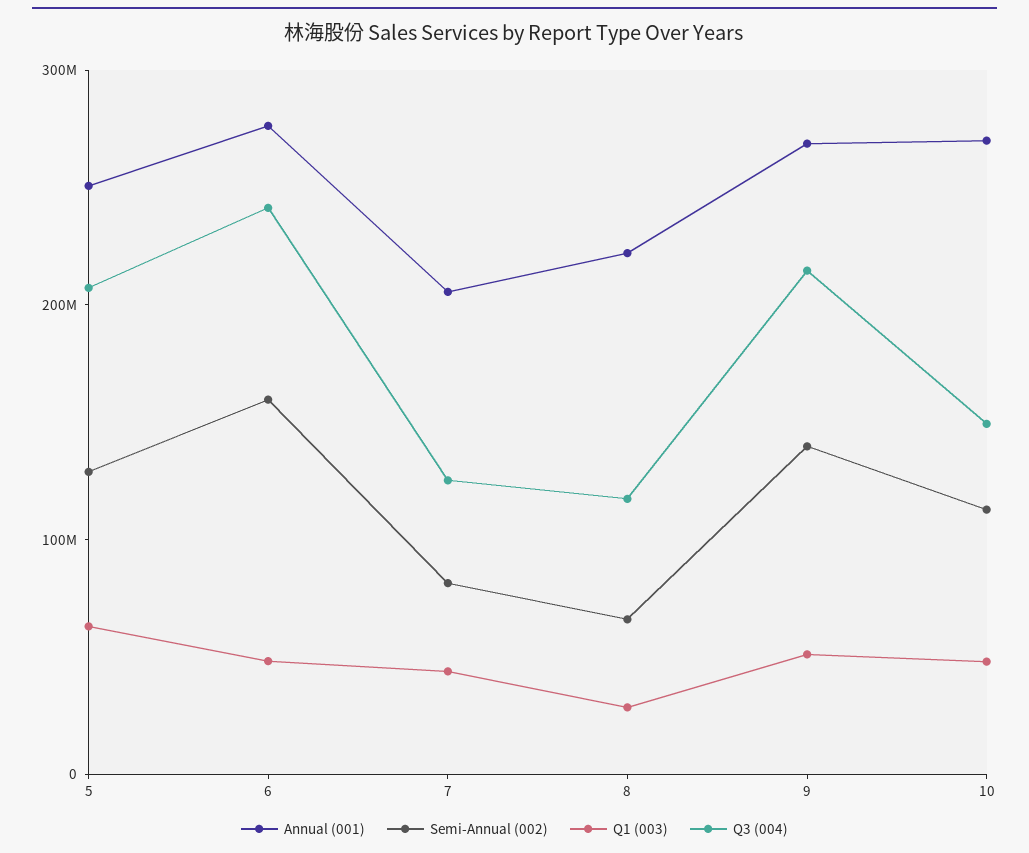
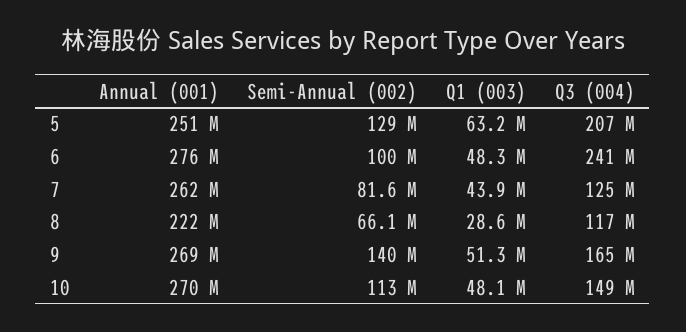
  {
    "Annual (001)": {
      "5": 251000000,
      "6": 276000000,
-     "7": 200000000,
+     "7": 262000000,
      "8": 222000000,
      "9": 269000000,
      "10": 270000000
    },
    "Semi-Annual (002)": {
      "5": 129000000,
-     "6": 160000000,
+     "6": 100000000,
      "7": 81600000,
      "8": 66100000,
      "9": 140000000,
      "10": 113000000
    },
    "Q1 (003)": {
      "5": 63200000,
      "6": 48300000,
      "7": 43900000,
      "8": 28600000,
      "9": 51300000,
      "10": 48100000
    },
    "Q3 (004)": {
      "5": 207000000,
      "6": 241000000,
      "7": 125000000,
      "8": 117000000,
-     "9": 220000000,
+     "9": 165000000,
      "10": 149000000
    }
  }

